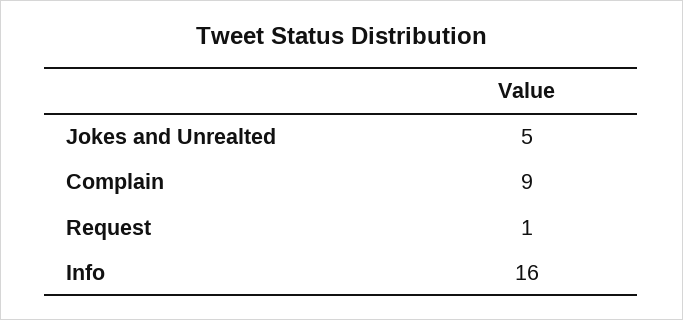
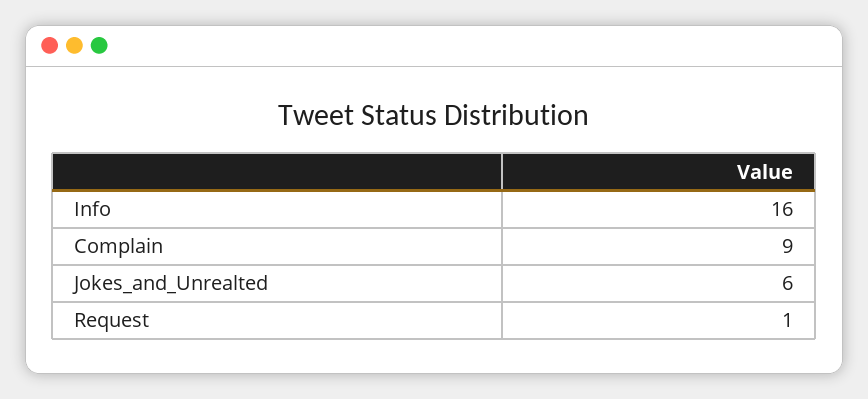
  {
-   "Jokes and Unrealted": 5,
+   "Jokes and Unrealted": 6,
    "Complain": 9,
    "Request": 1,
    "Info": 16
  }

